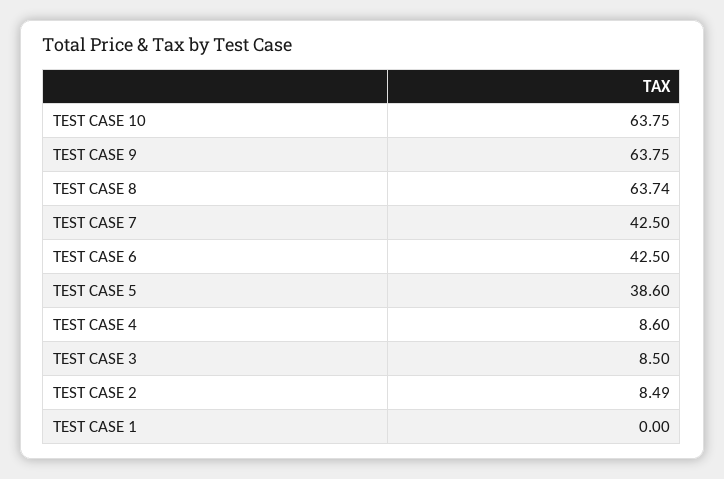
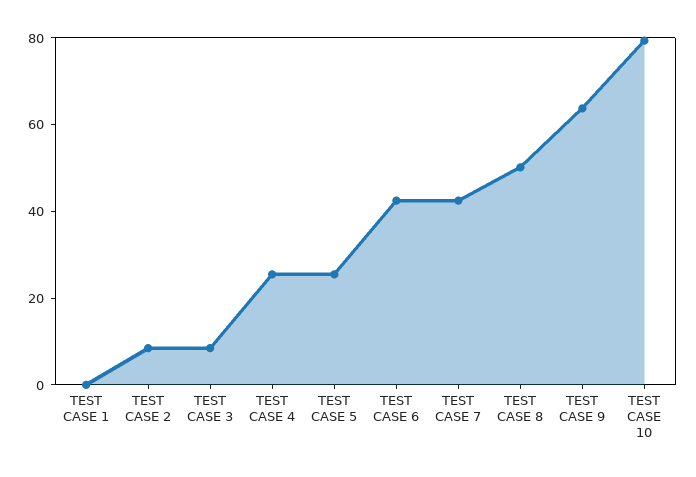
  {
-   "TEST CASE 10": 63.75,
+   "TEST CASE 10": 80,
    "TEST CASE 9": 63.75,
-   "TEST CASE 8": 63.74,
+   "TEST CASE 8": 50,
    "TEST CASE 7": 42.5,
    "TEST CASE 6": 42.5,
-   "TEST CASE 5": 38.6,
+   "TEST CASE 5": 25,
-   "TEST CASE 4": 8.6,
+   "TEST CASE 4": 25,
    "TEST CASE 3": 8.5,
    "TEST CASE 2": 8.49,
    "TEST CASE 1": 0
  }

